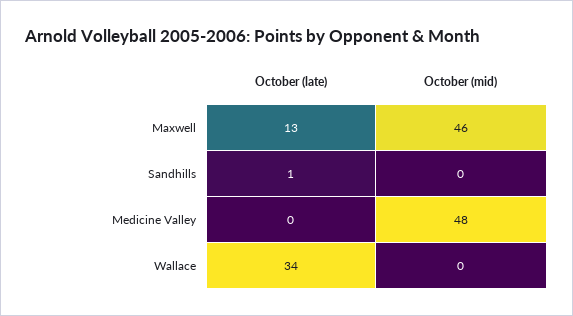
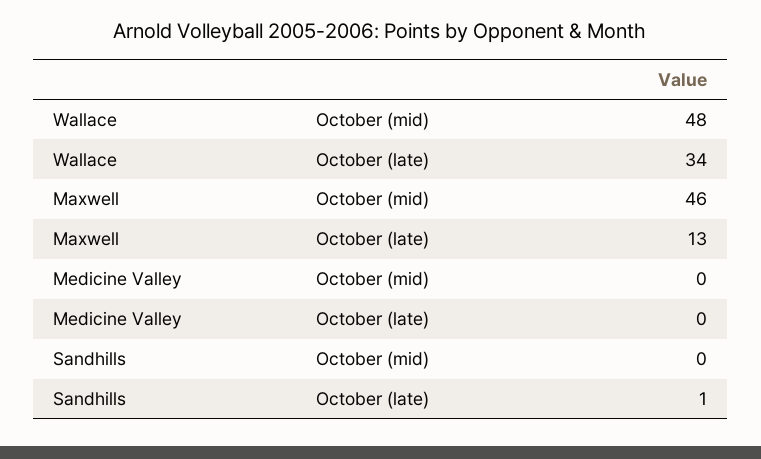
  {
    "October (late)": {
      "Maxwell": 13,
      "Sandhills": 1,
      "Medicine Valley": 0,
      "Wallace": 34
    },
    "October (mid)": {
      "Maxwell": 46,
      "Sandhills": 0,
-     "Medicine Valley": 48,
+     "Medicine Valley": 0,
-     "Wallace": 0
+     "Wallace": 48
    }
  }

